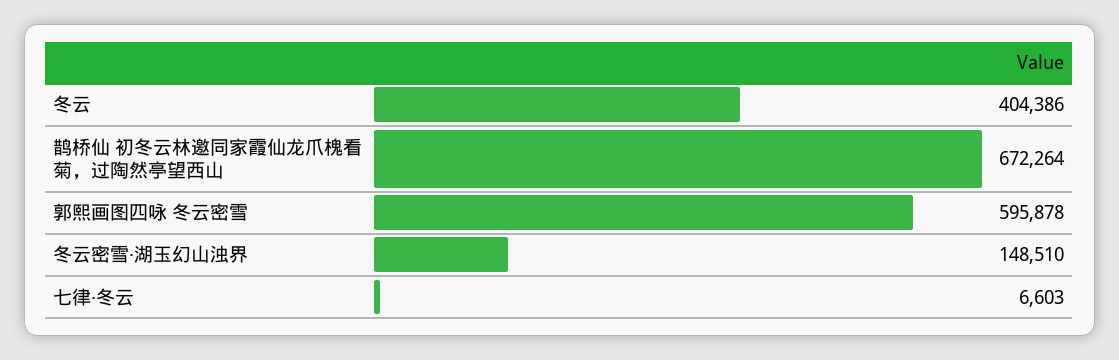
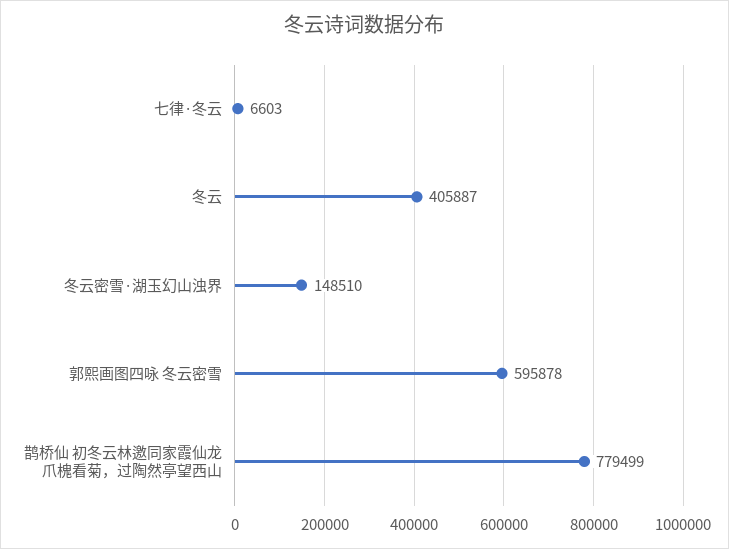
  {
-   "冬云": 404386,
+   "冬云": 405887,
-   "鹊桥仙 初冬云林邀同家霞仙龙爪槐看菊，过陶然亭望西山": 672264,
+   "鹊桥仙 初冬云林邀同家霞仙龙爪槐看菊，过陶然亭望西山": 779499,
    "郭熙画图四咏 冬云密雪": 595878,
    "冬云密雪·湖玉幻山浊界": 148510,
    "七律·冬云": 6603
  }

